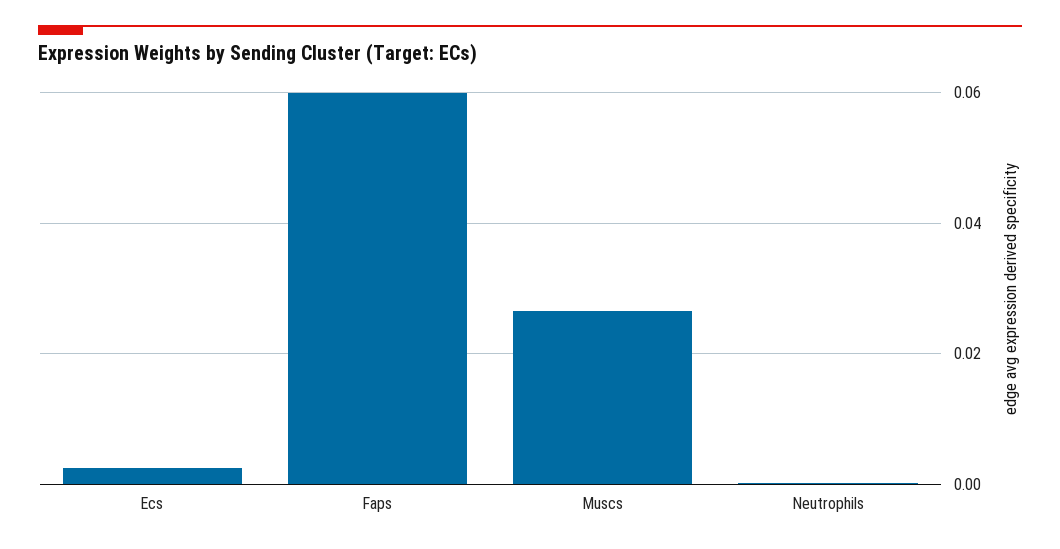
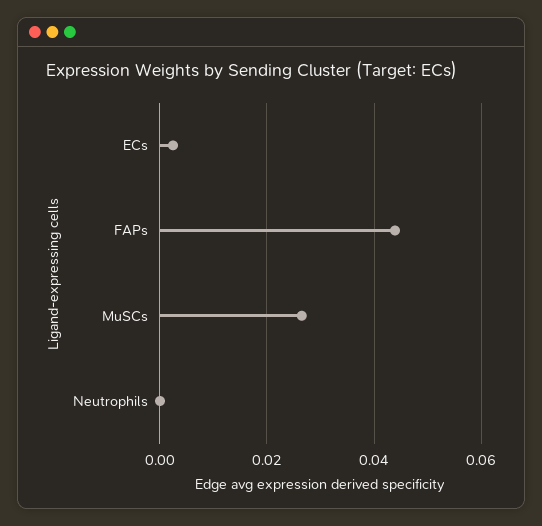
  {
    "Ecs": 0.002,
-   "Faps": 0.06,
+   "Faps": 0.044,
    "Muscs": 0.026,
    "Neutrophils": 0
  }

